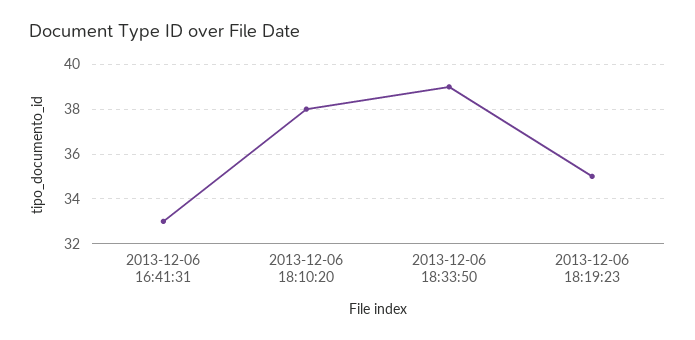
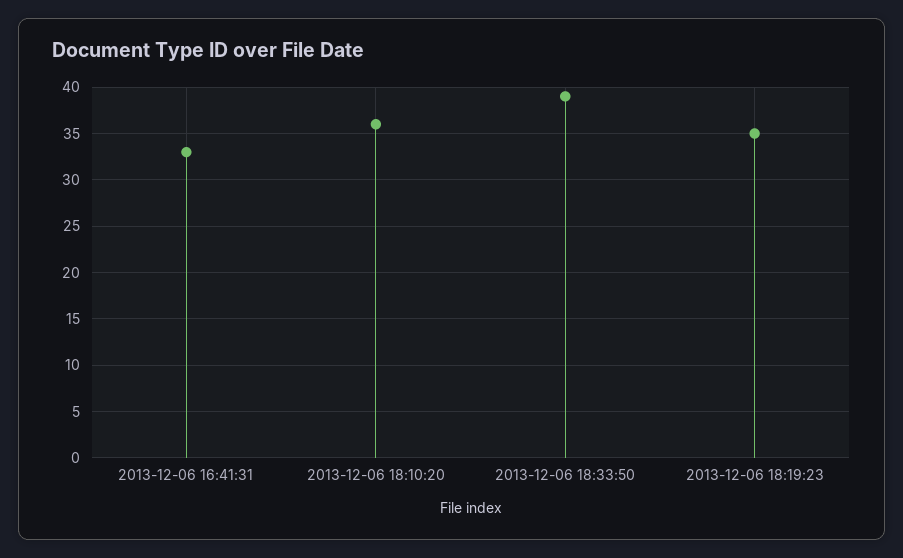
  {
    "2013-12-06 16:41:31": 33,
-   "2013-12-06 18:10:20": 38,
+   "2013-12-06 18:10:20": 36,
    "2013-12-06 18:33:50": 39,
    "2013-12-06 18:19:23": 35
  }

